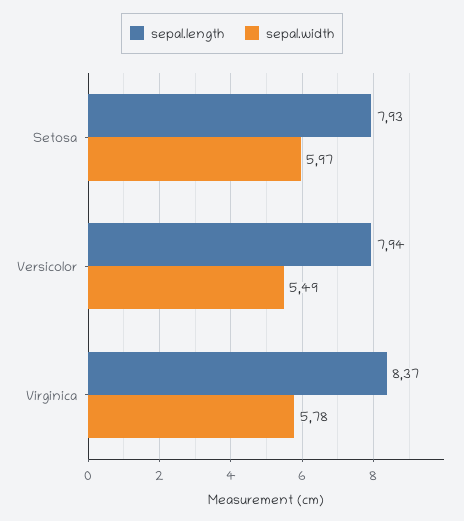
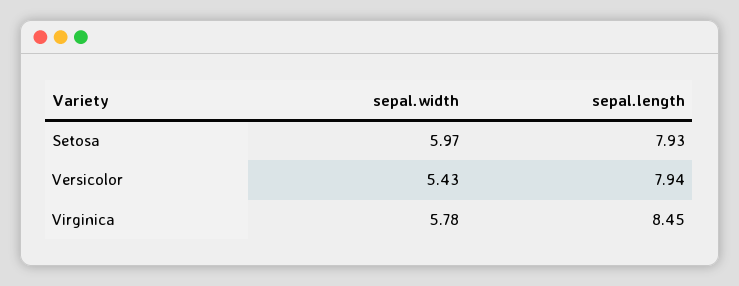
  {
    "sepal.length": {
      "Setosa": 7.93,
      "Versicolor": 7.94,
-     "Virginica": 8.37
+     "Virginica": 8.45
    },
    "sepal.width": {
      "Setosa": 5.97,
-     "Versicolor": 5.49,
+     "Versicolor": 5.43,
      "Virginica": 5.78
    }
  }

